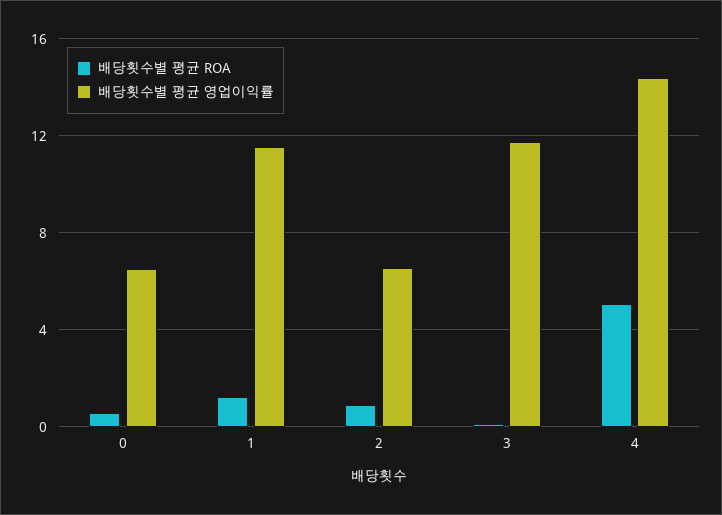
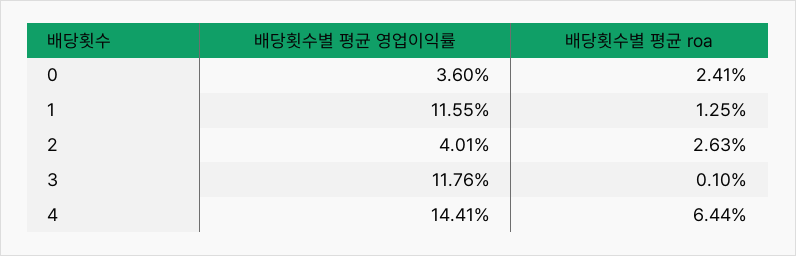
  {
    "배당횟수별 평균 ROA": {
-     "0": 0.5,
+     "0": 2.41,
      "1": 1.25,
-     "2": 1,
+     "2": 2.63,
      "3": 0.1,
-     "4": 5
+     "4": 6.44
    },
    "배당횟수별 평균 영업이익률": {
-     "0": 6.5,
+     "0": 3.6,
      "1": 11.55,
-     "2": 6.5,
+     "2": 4.01,
      "3": 11.76,
      "4": 14.41
    }
  }

